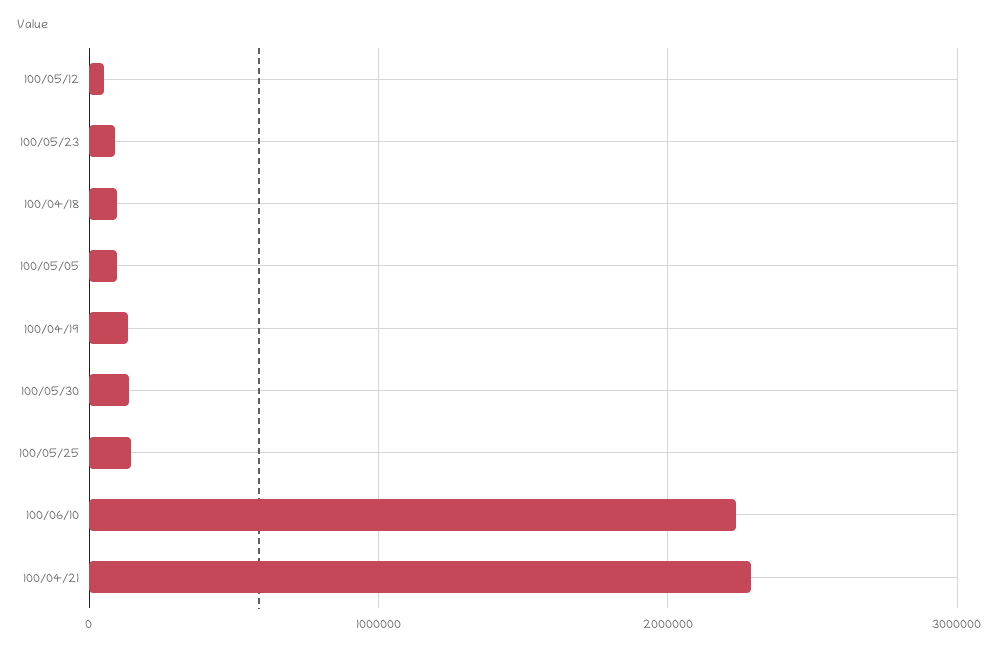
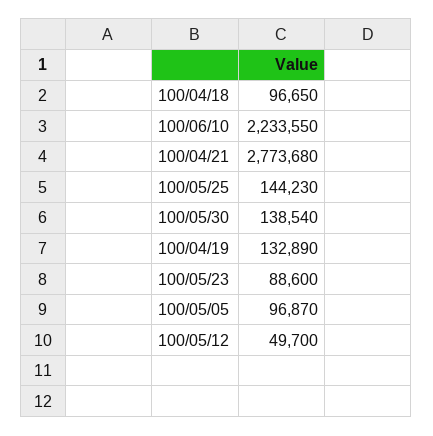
  {
    "100/05/12": 49700,
    "100/05/23": 88600,
    "100/04/18": 96650,
    "100/05/05": 96870,
    "100/04/19": 132890,
    "100/05/30": 138540,
    "100/05/25": 144230,
    "100/06/10": 2233550,
-   "100/04/21": 2300000
+   "100/04/21": 2773680
  }

